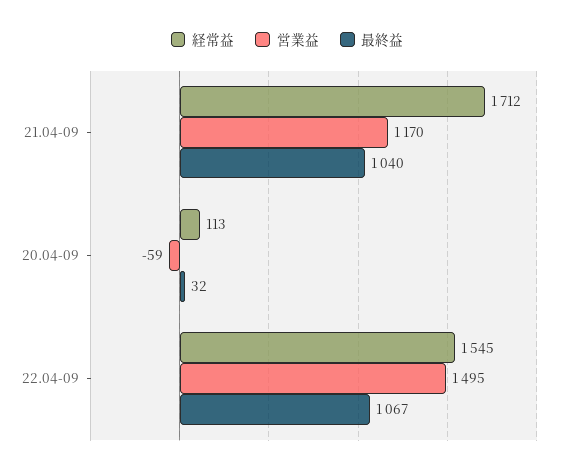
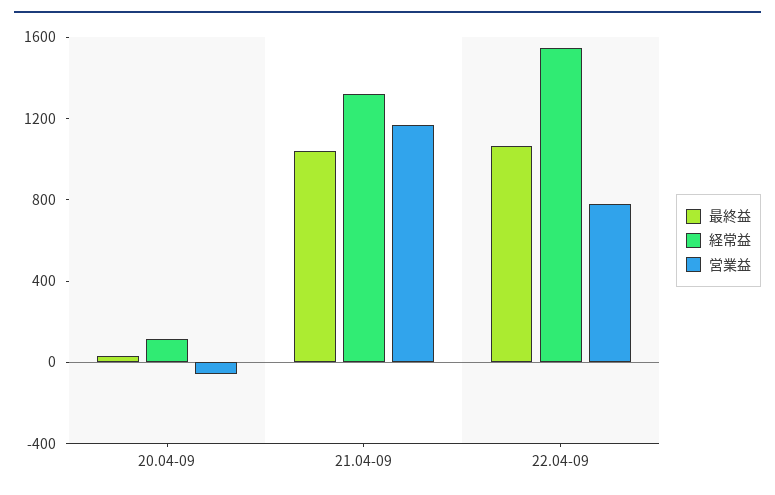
  {
    "経常益": {
-     "21.04-09": 1712,
+     "21.04-09": 1300,
      "20.04-09": 113,
      "22.04-09": 1545
    },
    "営業益": {
      "21.04-09": 1170,
      "20.04-09": -59,
-     "22.04-09": 1495
+     "22.04-09": 800
    },
    "最終益": {
      "21.04-09": 1040,
      "20.04-09": 32,
      "22.04-09": 1067
    }
  }

